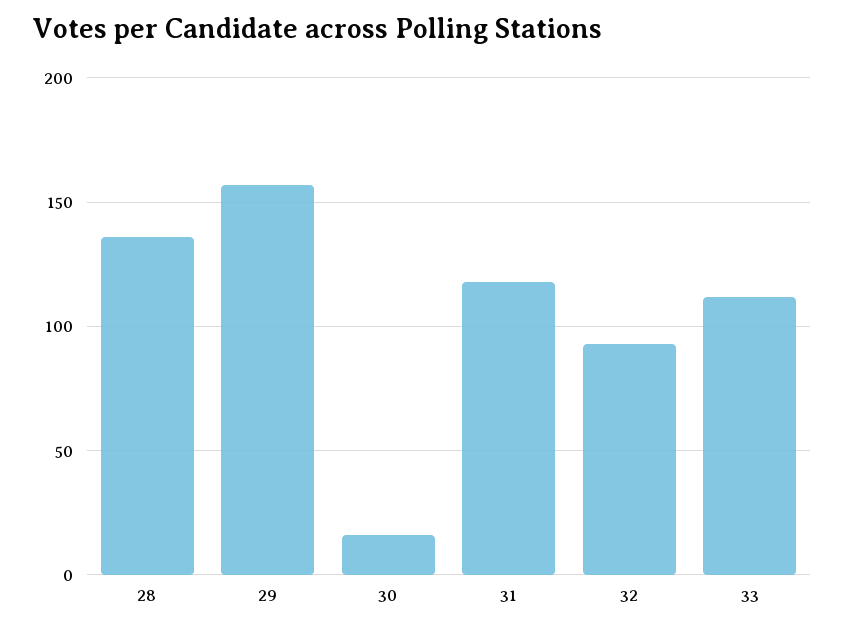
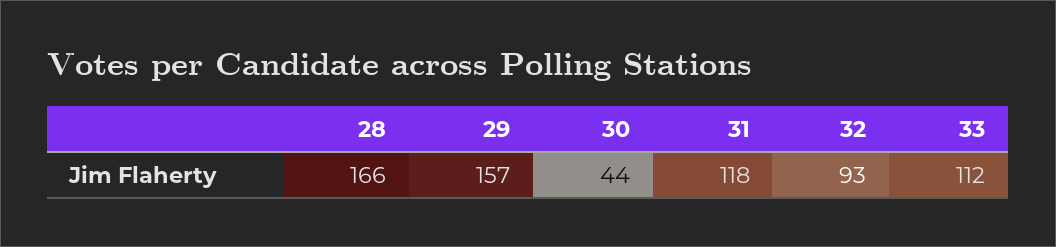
  {
-   "28": 135,
+   "28": 166,
    "29": 157,
-   "30": 15,
+   "30": 44,
    "31": 118,
    "32": 93,
    "33": 112
  }

